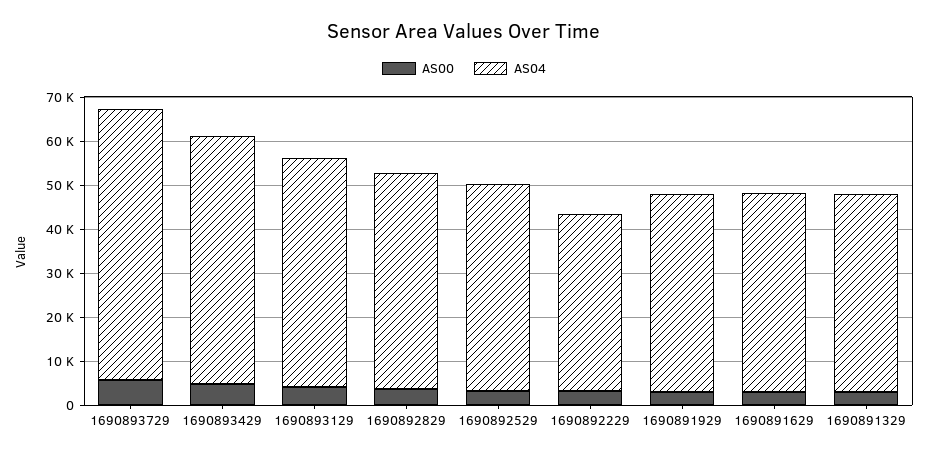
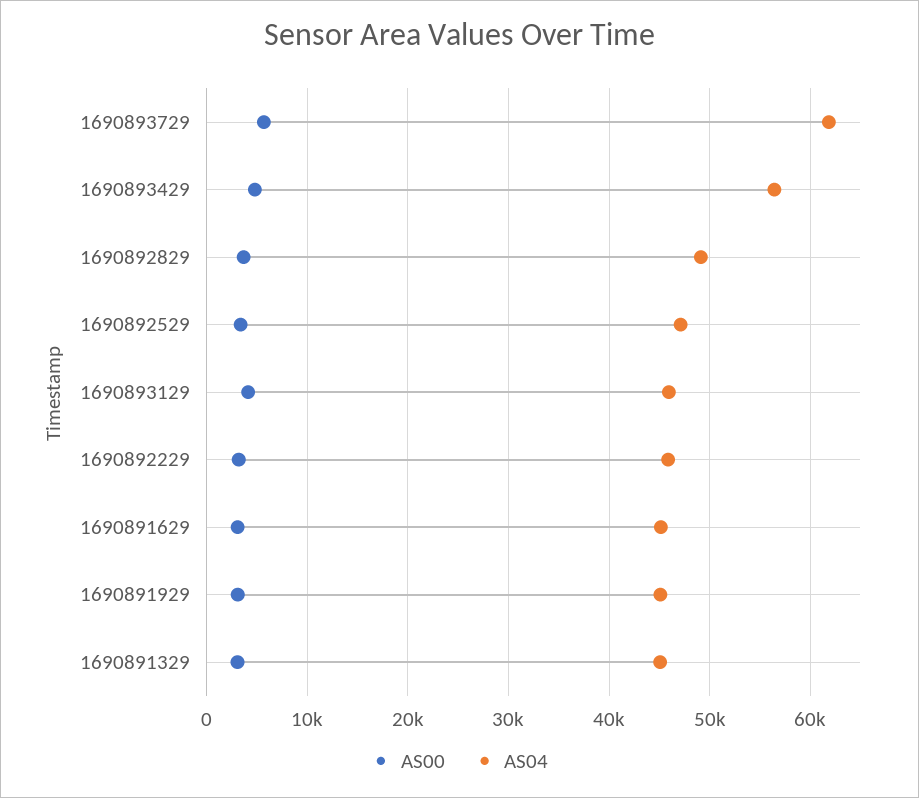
  {
    "AS00": {
      "1690893729": 6000,
      "1690893429": 5000,
      "1690893129": 4000,
      "1690892829": 4000,
      "1690892529": 3000,
      "1690892229": 3000,
      "1690891929": 3000,
      "1690891629": 3000,
      "1690891329": 3000
    },
    "AS04": {
      "1690893729": 62000,
      "1690893429": 56000,
-     "1690893129": 52000,
+     "1690893129": 46000,
      "1690892829": 49000,
      "1690892529": 47000,
-     "1690892229": 40000,
+     "1690892229": 46000,
      "1690891929": 45000,
      "1690891629": 45000,
      "1690891329": 45000
    }
  }

